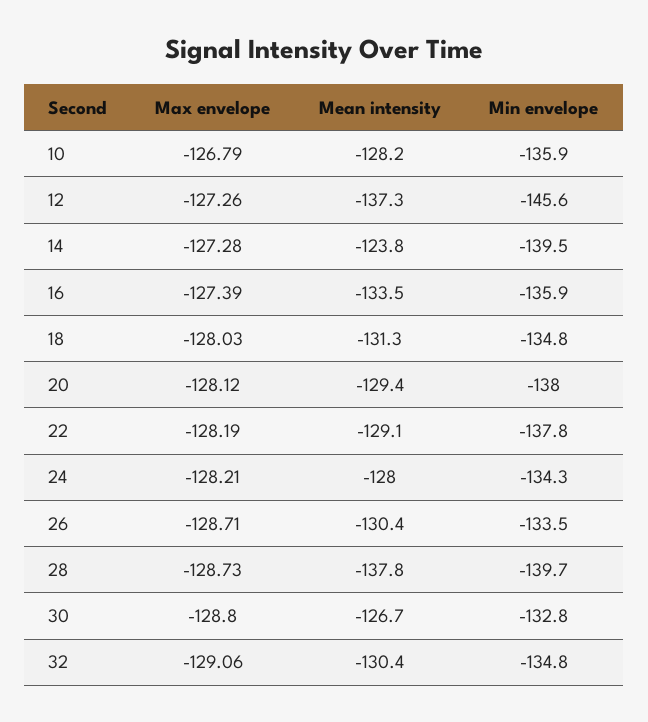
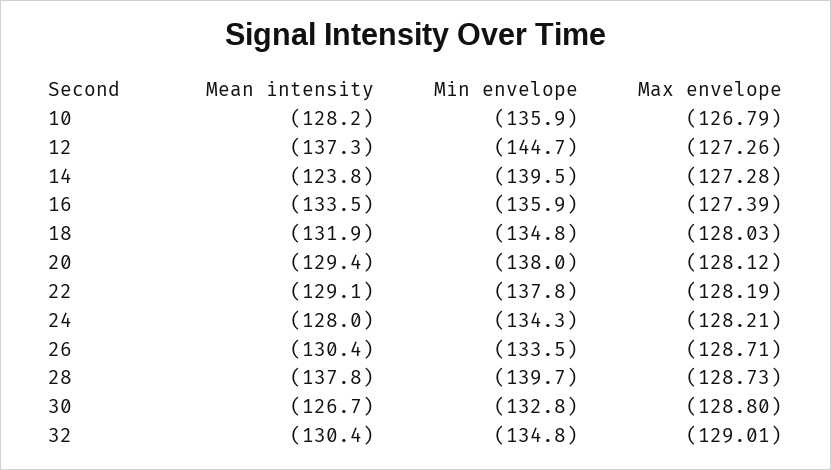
  {
    "Max envelope": {
      "10": -126.79,
      "12": -127.26,
      "14": -127.28,
      "16": -127.39,
      "18": -128.03,
      "20": -128.12,
      "22": -128.19,
      "24": -128.21,
      "26": -128.71,
      "28": -128.73,
      "30": -128.8,
-     "32": -129.06
+     "32": -129.01
    },
    "Mean intensity": {
      "10": -128.2,
      "12": -137.3,
      "14": -123.8,
      "16": -133.5,
-     "18": -131.3,
+     "18": -131.9,
      "20": -129.4,
      "22": -129.1,
      "24": -128,
      "26": -130.4,
      "28": -137.8,
      "30": -126.7,
      "32": -130.4
    },
    "Min envelope": {
      "10": -135.9,
-     "12": -145.6,
+     "12": -144.7,
      "14": -139.5,
      "16": -135.9,
      "18": -134.8,
      "20": -138,
      "22": -137.8,
      "24": -134.3,
      "26": -133.5,
      "28": -139.7,
      "30": -132.8,
      "32": -134.8
    }
  }

